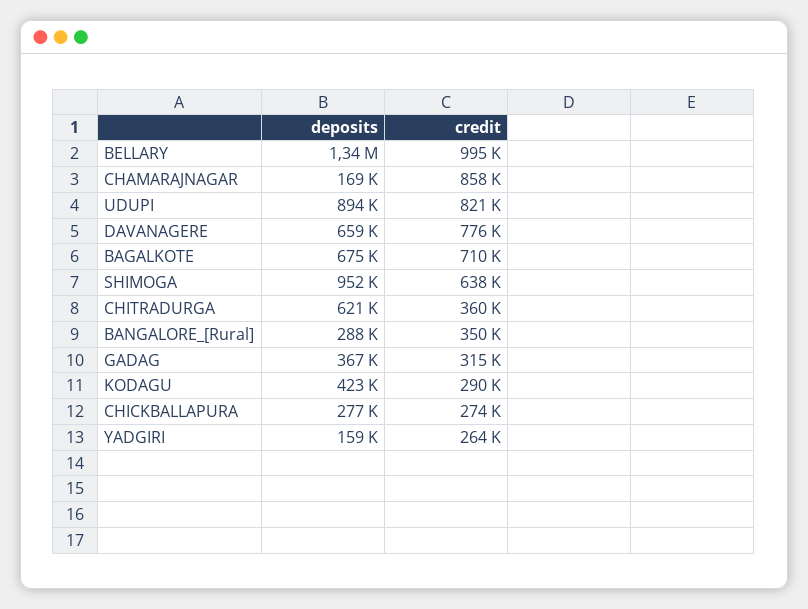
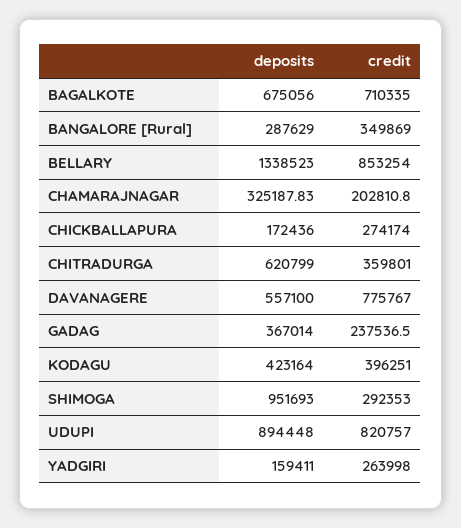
  {
    "deposits": {
      "BELLARY": 1338523,
-     "CHAMARAJNAGAR": 169000,
+     "CHAMARAJNAGAR": 325187.83,
      "UDUPI": 894448,
-     "DAVANAGERE": 659000,
+     "DAVANAGERE": 557100,
      "BAGALKOTE": 675056,
      "SHIMOGA": 951693,
      "CHITRADURGA": 620799,
      "BANGALORE_[Rural]": 287629,
      "GADAG": 367014,
      "KODAGU": 423164,
-     "CHICKBALLAPURA": 277000,
+     "CHICKBALLAPURA": 172436,
      "YADGIRI": 159411
    },
    "credit": {
-     "BELLARY": 995000,
+     "BELLARY": 853254,
-     "CHAMARAJNAGAR": 858000,
+     "CHAMARAJNAGAR": 202810.8,
      "UDUPI": 820757,
      "DAVANAGERE": 775767,
      "BAGALKOTE": 710335,
-     "SHIMOGA": 638000,
+     "SHIMOGA": 292353,
      "CHITRADURGA": 359801,
      "BANGALORE_[Rural]": 349869,
-     "GADAG": 315000,
+     "GADAG": 237536.5,
-     "KODAGU": 290000,
+     "KODAGU": 396251,
      "CHICKBALLAPURA": 274174,
      "YADGIRI": 263998
    }
  }

